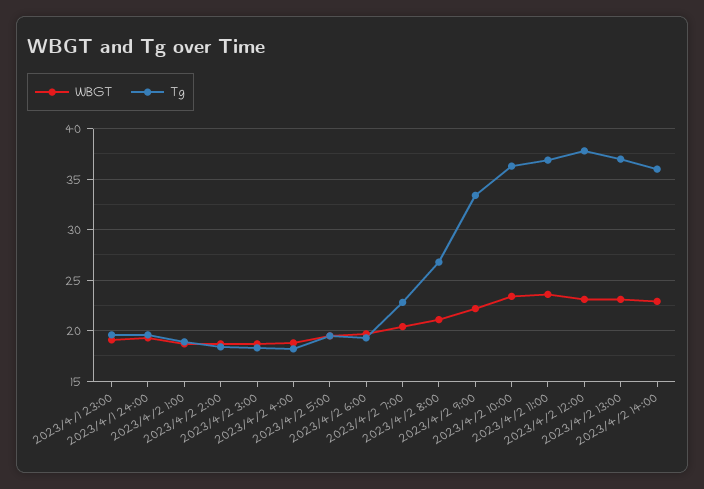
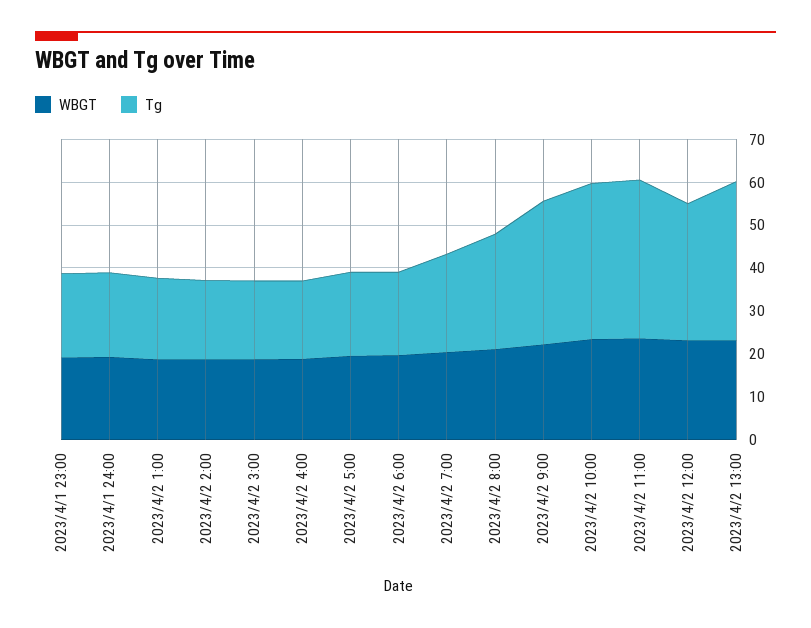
  {
    "WBGT": {
      "2023/4/1 23:00": 19,
      "2023/4/1 24:00": 19,
      "2023/4/2 1:00": 19,
      "2023/4/2 2:00": 19,
      "2023/4/2 3:00": 19,
      "2023/4/2 4:00": 19,
      "2023/4/2 5:00": 20,
      "2023/4/2 6:00": 20,
      "2023/4/2 7:00": 20,
      "2023/4/2 8:00": 21,
      "2023/4/2 9:00": 22,
      "2023/4/2 10:00": 23,
      "2023/4/2 11:00": 24,
      "2023/4/2 12:00": 23,
-     "2023/4/2 13:00": 23,
+     "2023/4/2 13:00": 23
-     "2023/4/2 14:00": 23
    },
    "Tg": {
      "2023/4/1 23:00": 20,
      "2023/4/1 24:00": 20,
      "2023/4/2 1:00": 19,
      "2023/4/2 2:00": 18,
      "2023/4/2 3:00": 18,
      "2023/4/2 4:00": 18,
      "2023/4/2 5:00": 20,
      "2023/4/2 6:00": 19,
      "2023/4/2 7:00": 23,
      "2023/4/2 8:00": 27,
      "2023/4/2 9:00": 33,
      "2023/4/2 10:00": 36,
      "2023/4/2 11:00": 37,
-     "2023/4/2 12:00": 38,
+     "2023/4/2 12:00": 32,
-     "2023/4/2 13:00": 37,
+     "2023/4/2 13:00": 37
-     "2023/4/2 14:00": 36
    }
  }

